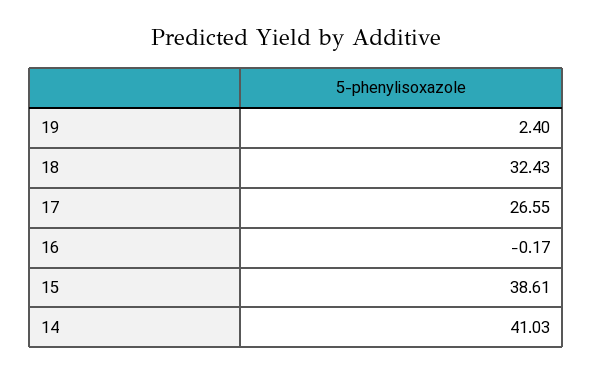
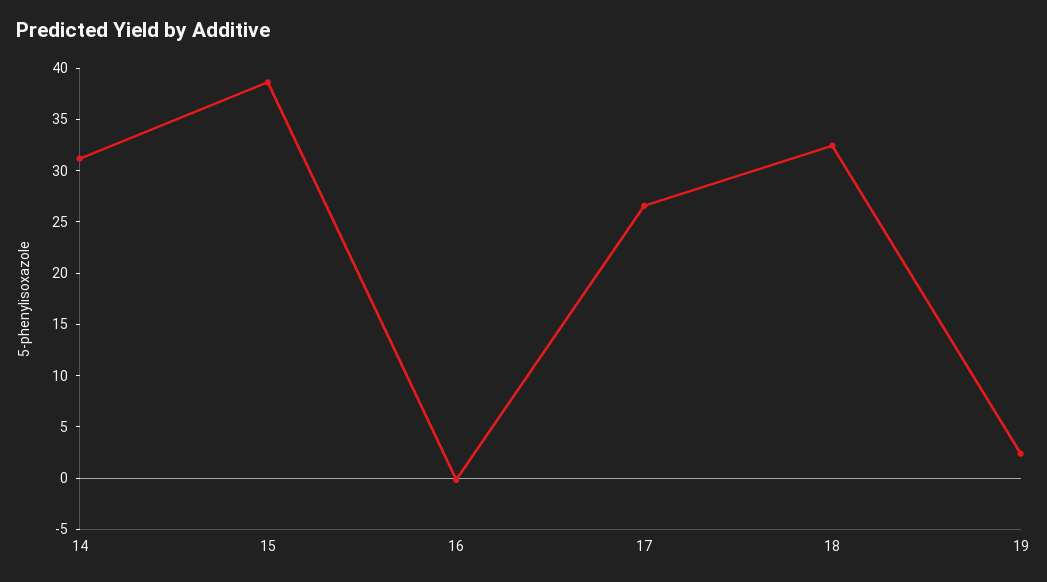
  {
    "19": 2.4,
    "18": 32.43,
    "17": 26.55,
    "16": -0.17,
    "15": 38.61,
-   "14": 41.03
+   "14": 31
  }

